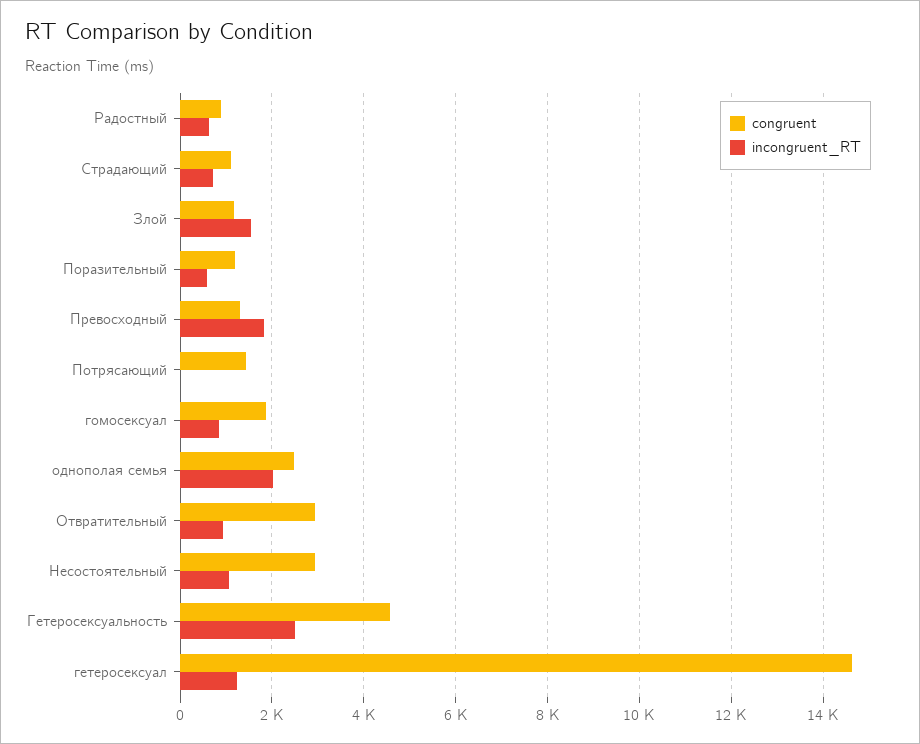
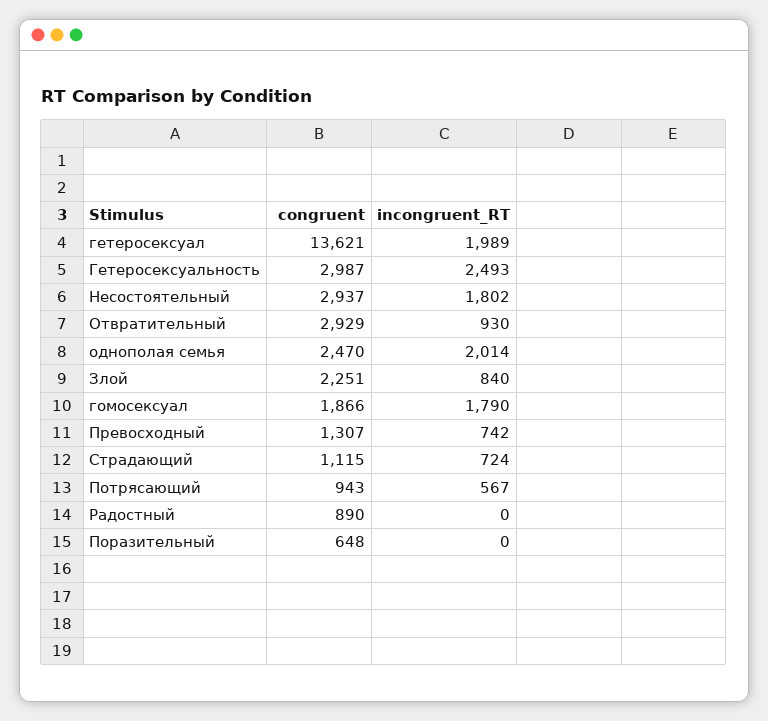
  {
    "congruent": {
      "Радостный": 890,
      "Страдающий": 1115,
-     "Злой": 1200,
+     "Злой": 2251,
-     "Поразительный": 1200,
+     "Поразительный": 648,
      "Превосходный": 1307,
-     "Потрясающий": 1400,
+     "Потрясающий": 943,
      "гомосексуал": 1866,
      "однополая семья": 2470,
      "Отвратительный": 2929,
      "Несостоятельный": 2937,
-     "Гетеросексуальность": 4600,
+     "Гетеросексуальность": 2987,
-     "гетеросексуал": 14600
+     "гетеросексуал": 13621
    },
    "incongruent_RT": {
-     "Радостный": 600,
+     "Радостный": 0,
      "Страдающий": 724,
-     "Злой": 1600,
+     "Злой": 840,
-     "Поразительный": 600,
+     "Поразительный": 0,
-     "Превосходный": 1800,
+     "Превосходный": 742,
-     "Потрясающий": 0,
+     "Потрясающий": 567,
-     "гомосексуал": 800,
+     "гомосексуал": 1790,
      "однополая семья": 2014,
      "Отвратительный": 930,
-     "Несостоятельный": 1000,
+     "Несостоятельный": 1802,
      "Гетеросексуальность": 2493,
-     "гетеросексуал": 1200
+     "гетеросексуал": 1989
    }
  }

